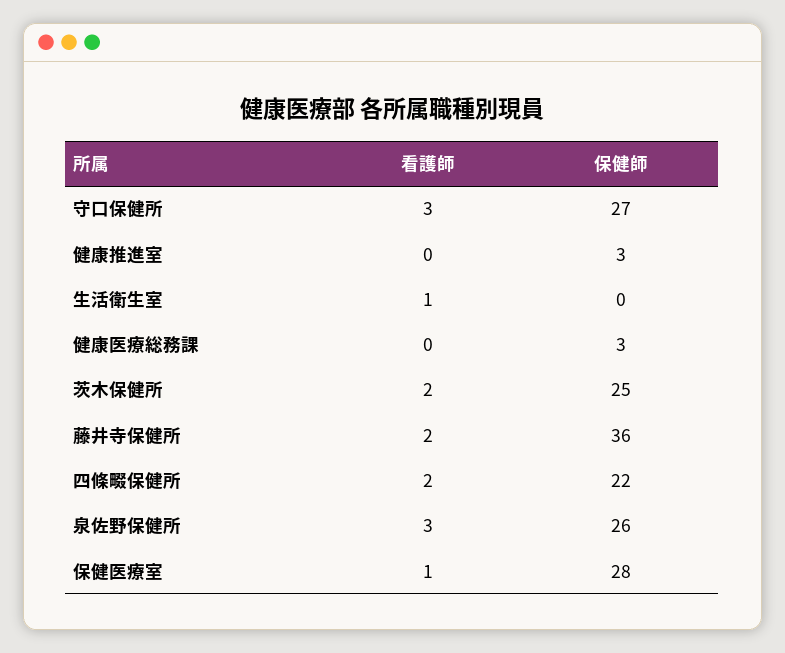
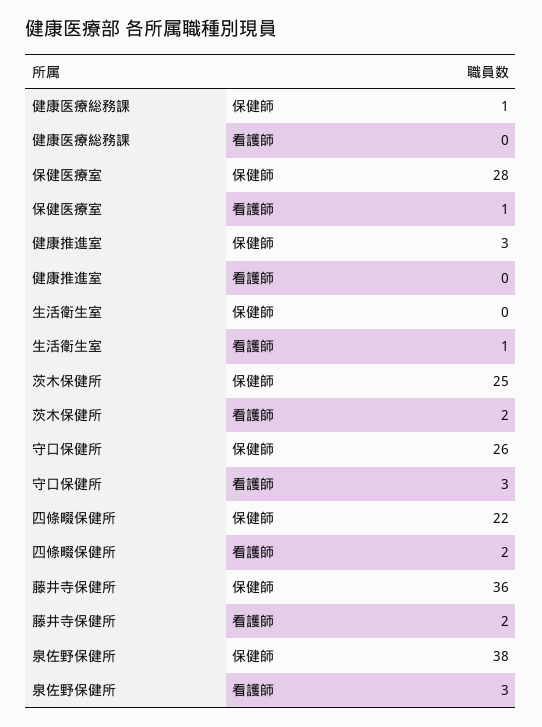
  {
    "看護師": {
      "守口保健所": 3,
      "健康推進室": 0,
      "生活衛生室": 1,
      "健康医療総務課": 0,
      "茨木保健所": 2,
      "藤井寺保健所": 2,
      "四條畷保健所": 2,
      "泉佐野保健所": 3,
      "保健医療室": 1
    },
    "保健師": {
-     "守口保健所": 27,
+     "守口保健所": 26,
      "健康推進室": 3,
      "生活衛生室": 0,
-     "健康医療総務課": 3,
+     "健康医療総務課": 1,
      "茨木保健所": 25,
      "藤井寺保健所": 36,
      "四條畷保健所": 22,
-     "泉佐野保健所": 26,
+     "泉佐野保健所": 38,
      "保健医療室": 28
    }
  }

